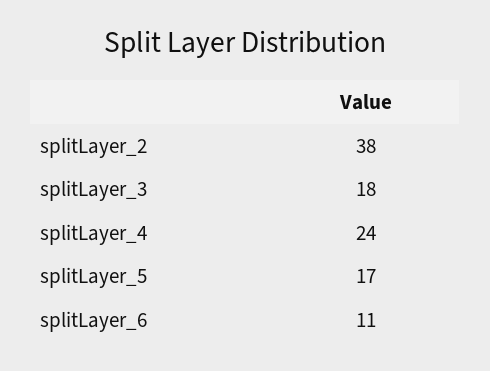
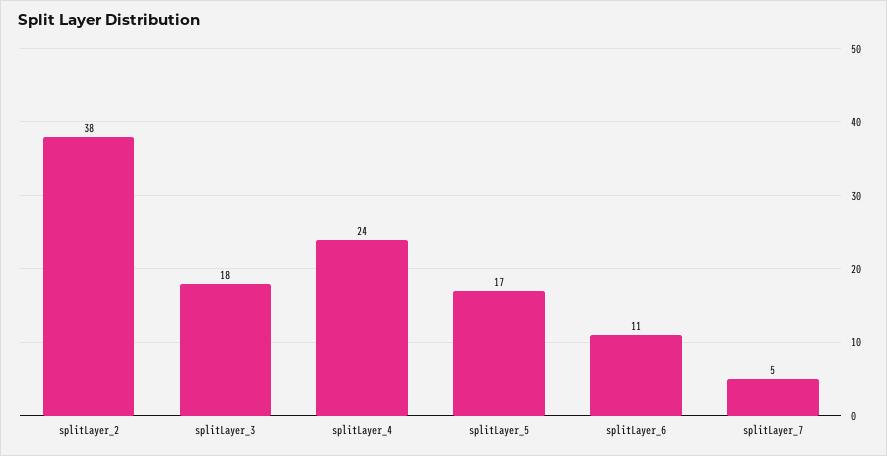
  {
    "splitLayer_2": 38,
    "splitLayer_3": 18,
    "splitLayer_4": 24,
    "splitLayer_5": 17,
-   "splitLayer_6": 11
+   "splitLayer_6": 11,
+   "splitLayer_7": 5
  }

